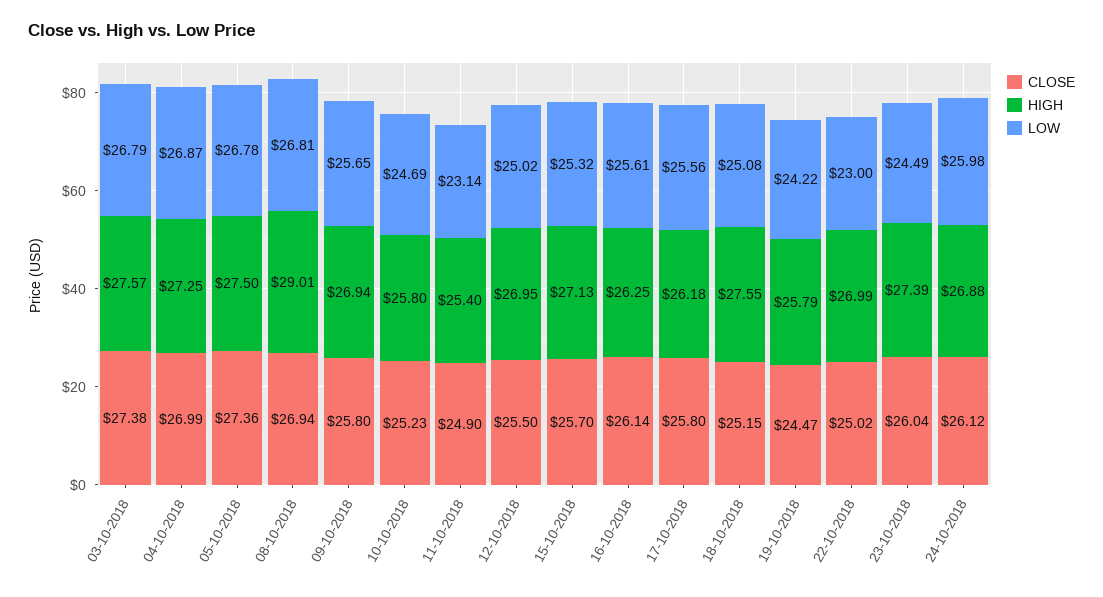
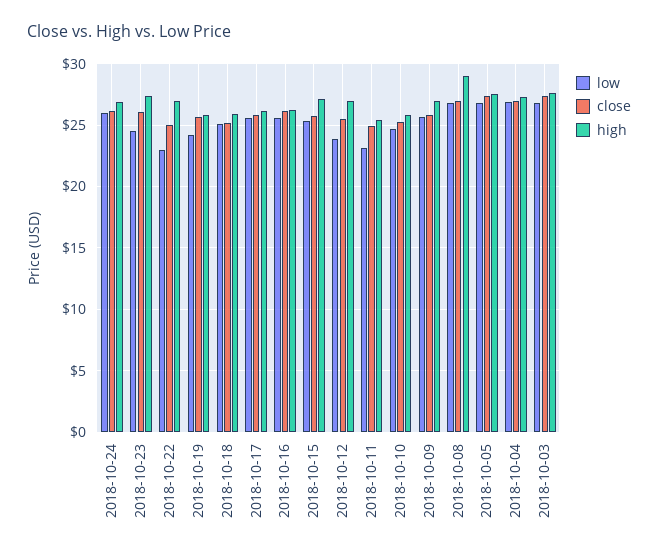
  {
    "CLOSE": {
      "03-10-2018": 27.38,
      "04-10-2018": 26.99,
      "05-10-2018": 27.36,
      "08-10-2018": 26.94,
      "09-10-2018": 25.8,
      "10-10-2018": 25.23,
      "11-10-2018": 24.9,
      "12-10-2018": 25.5,
      "15-10-2018": 25.7,
      "16-10-2018": 26.14,
      "17-10-2018": 25.8,
      "18-10-2018": 25.15,
-     "19-10-2018": 24.47,
+     "19-10-2018": 25.5,
      "22-10-2018": 25.02,
      "23-10-2018": 26.04,
      "24-10-2018": 26.12
    },
    "HIGH": {
      "03-10-2018": 27.57,
      "04-10-2018": 27.25,
      "05-10-2018": 27.5,
      "08-10-2018": 29.01,
      "09-10-2018": 26.94,
      "10-10-2018": 25.8,
      "11-10-2018": 25.4,
      "12-10-2018": 26.95,
      "15-10-2018": 27.13,
      "16-10-2018": 26.25,
      "17-10-2018": 26.18,
-     "18-10-2018": 27.55,
+     "18-10-2018": 26,
      "19-10-2018": 25.79,
      "22-10-2018": 26.99,
      "23-10-2018": 27.39,
      "24-10-2018": 26.88
    },
    "LOW": {
      "03-10-2018": 26.79,
      "04-10-2018": 26.87,
      "05-10-2018": 26.78,
      "08-10-2018": 26.81,
      "09-10-2018": 25.65,
      "10-10-2018": 24.69,
      "11-10-2018": 23.14,
-     "12-10-2018": 25.02,
+     "12-10-2018": 24,
      "15-10-2018": 25.32,
      "16-10-2018": 25.61,
      "17-10-2018": 25.56,
      "18-10-2018": 25.08,
      "19-10-2018": 24.22,
      "22-10-2018": 23,
      "23-10-2018": 24.49,
      "24-10-2018": 25.98
    }
  }

